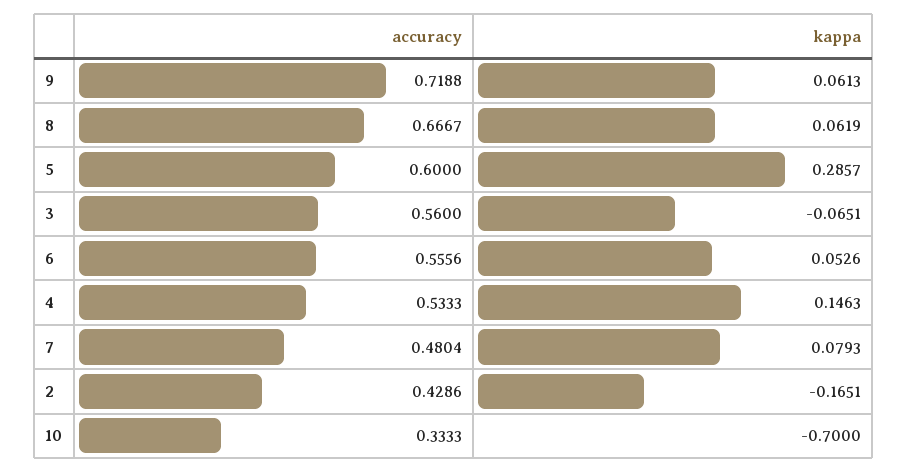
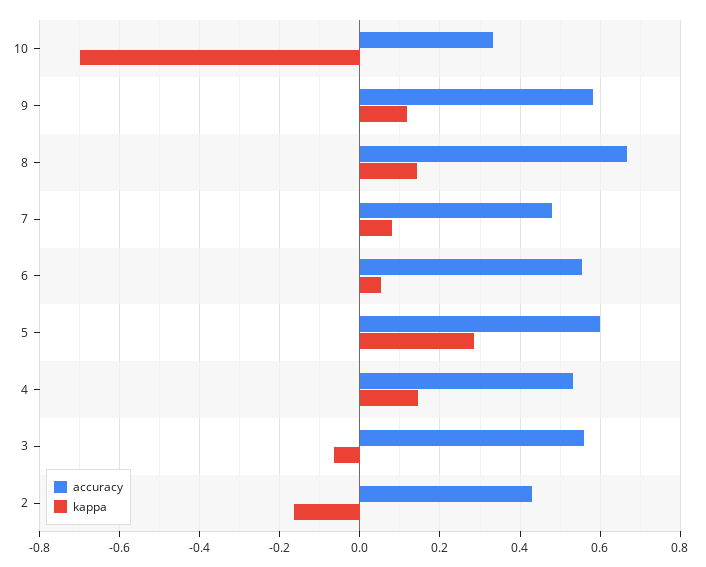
  {
    "accuracy": {
-     "9": 0.7188,
+     "9": 0.58,
      "8": 0.6667,
      "5": 0.6,
      "3": 0.56,
      "6": 0.5556,
      "4": 0.5333,
      "7": 0.4804,
      "2": 0.4286,
      "10": 0.3333
    },
    "kappa": {
-     "9": 0.0613,
+     "9": 0.12,
-     "8": 0.0619,
+     "8": 0.14,
      "5": 0.2857,
      "3": -0.0651,
      "6": 0.0526,
      "4": 0.1463,
      "7": 0.0793,
      "2": -0.1651,
      "10": -0.7
    }
  }

